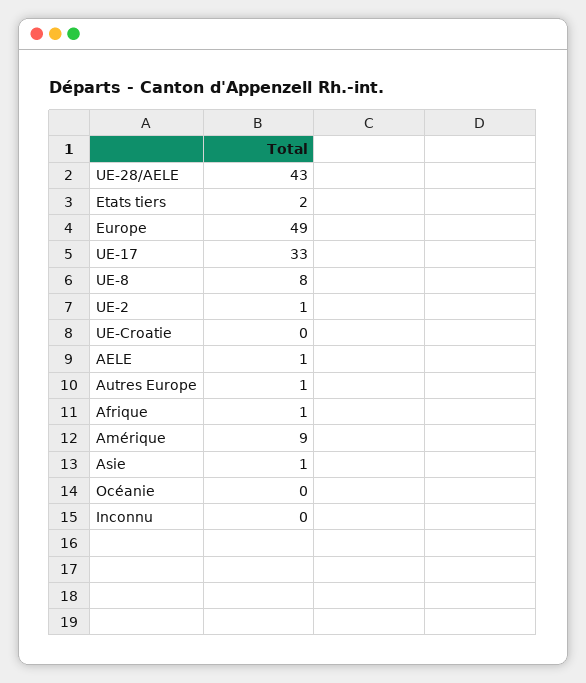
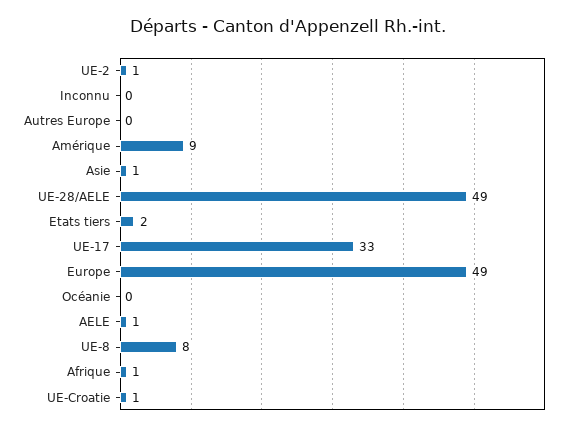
  {
-   "UE-28/AELE": 43,
+   "UE-28/AELE": 49,
    "Etats tiers": 2,
    "Europe": 49,
    "UE-17": 33,
    "UE-8": 8,
    "UE-2": 1,
-   "UE-Croatie": 0,
+   "UE-Croatie": 1,
    "AELE": 1,
-   "Autres Europe": 1,
+   "Autres Europe": 0,
    "Afrique": 1,
    "Amérique": 9,
    "Asie": 1,
    "Océanie": 0,
    "Inconnu": 0
  }

